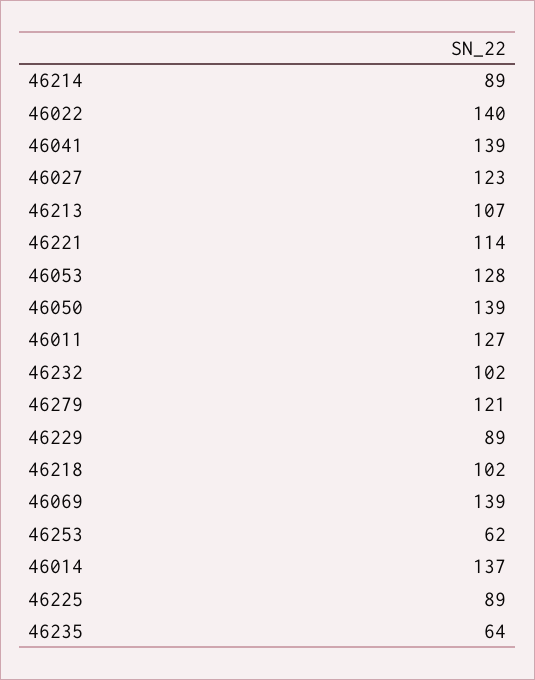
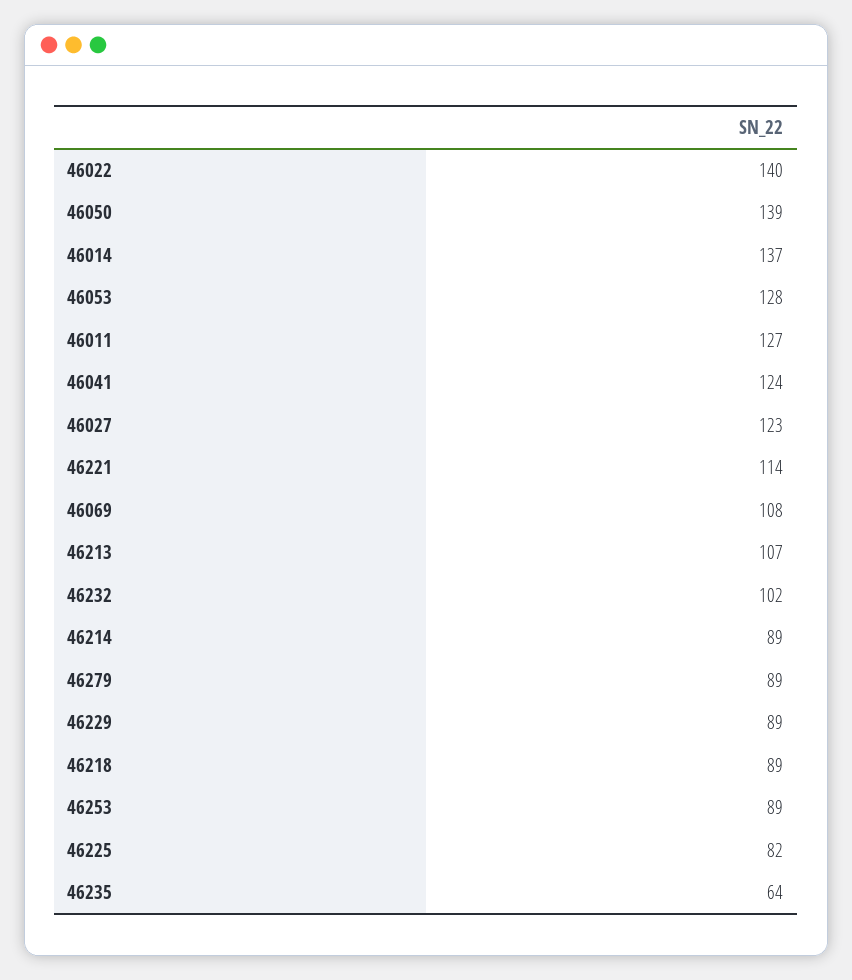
  {
    "46214": 89,
    "46022": 140,
-   "46041": 139,
+   "46041": 124,
    "46027": 123,
    "46213": 107,
    "46221": 114,
    "46053": 128,
    "46050": 139,
    "46011": 127,
    "46232": 102,
-   "46279": 121,
+   "46279": 89,
    "46229": 89,
-   "46218": 102,
+   "46218": 89,
-   "46069": 139,
+   "46069": 108,
-   "46253": 62,
+   "46253": 89,
    "46014": 137,
-   "46225": 89,
+   "46225": 82,
    "46235": 64
  }

